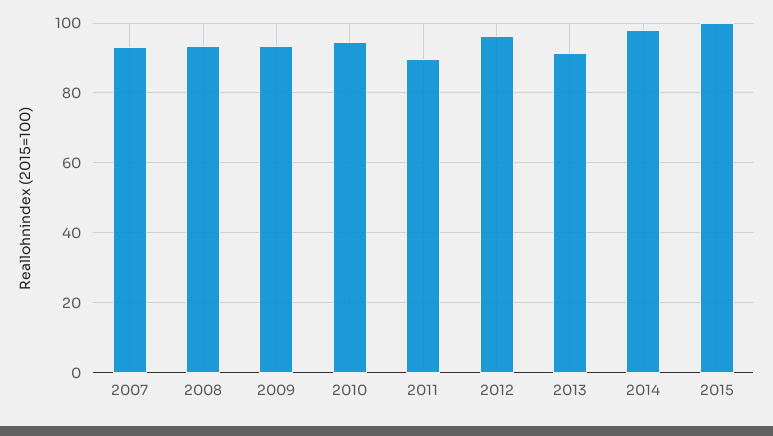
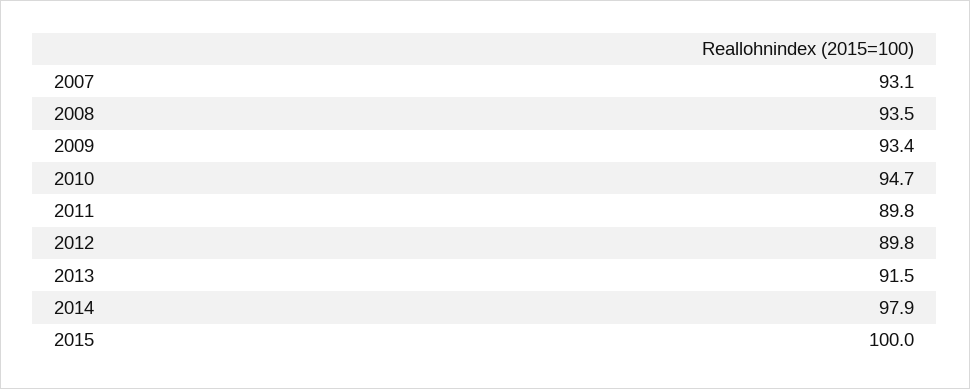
  {
    "2007": 93.1,
    "2008": 93.5,
    "2009": 93.4,
    "2010": 94.7,
    "2011": 89.8,
-   "2012": 96,
+   "2012": 89.8,
    "2013": 91.5,
    "2014": 97.9,
    "2015": 100
  }

